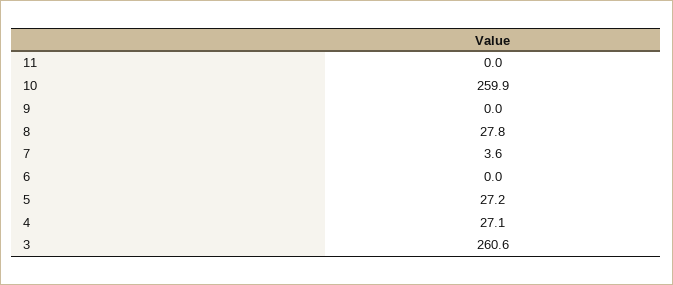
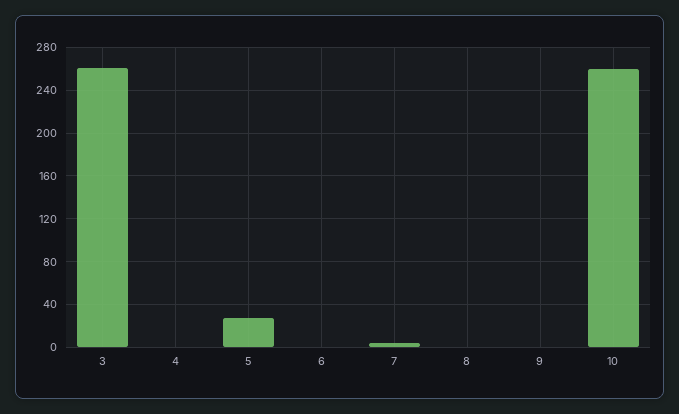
  {
-   "11": 0,
    "10": 259.9,
    "9": 0,
-   "8": 27.8,
+   "8": 0,
    "7": 3.6,
    "6": 0,
    "5": 27.2,
-   "4": 27.1,
+   "4": 0,
    "3": 260.6
  }

